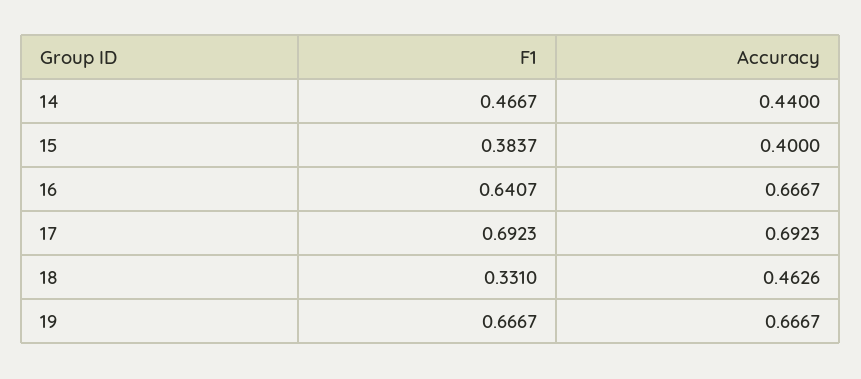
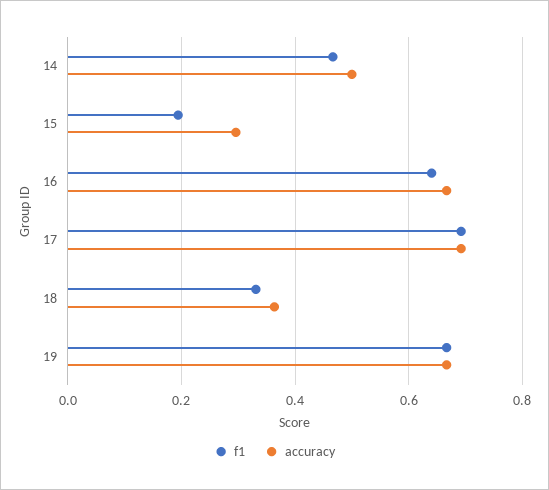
  {
    "F1": {
      "14": 0.4667,
-     "15": 0.3837,
+     "15": 0.2,
      "16": 0.6407,
      "17": 0.6923,
      "18": 0.331,
      "19": 0.6667
    },
    "Accuracy": {
-     "14": 0.44,
+     "14": 0.5,
-     "15": 0.4,
+     "15": 0.3,
      "16": 0.6667,
      "17": 0.6923,
-     "18": 0.4626,
+     "18": 0.36,
      "19": 0.6667
    }
  }

